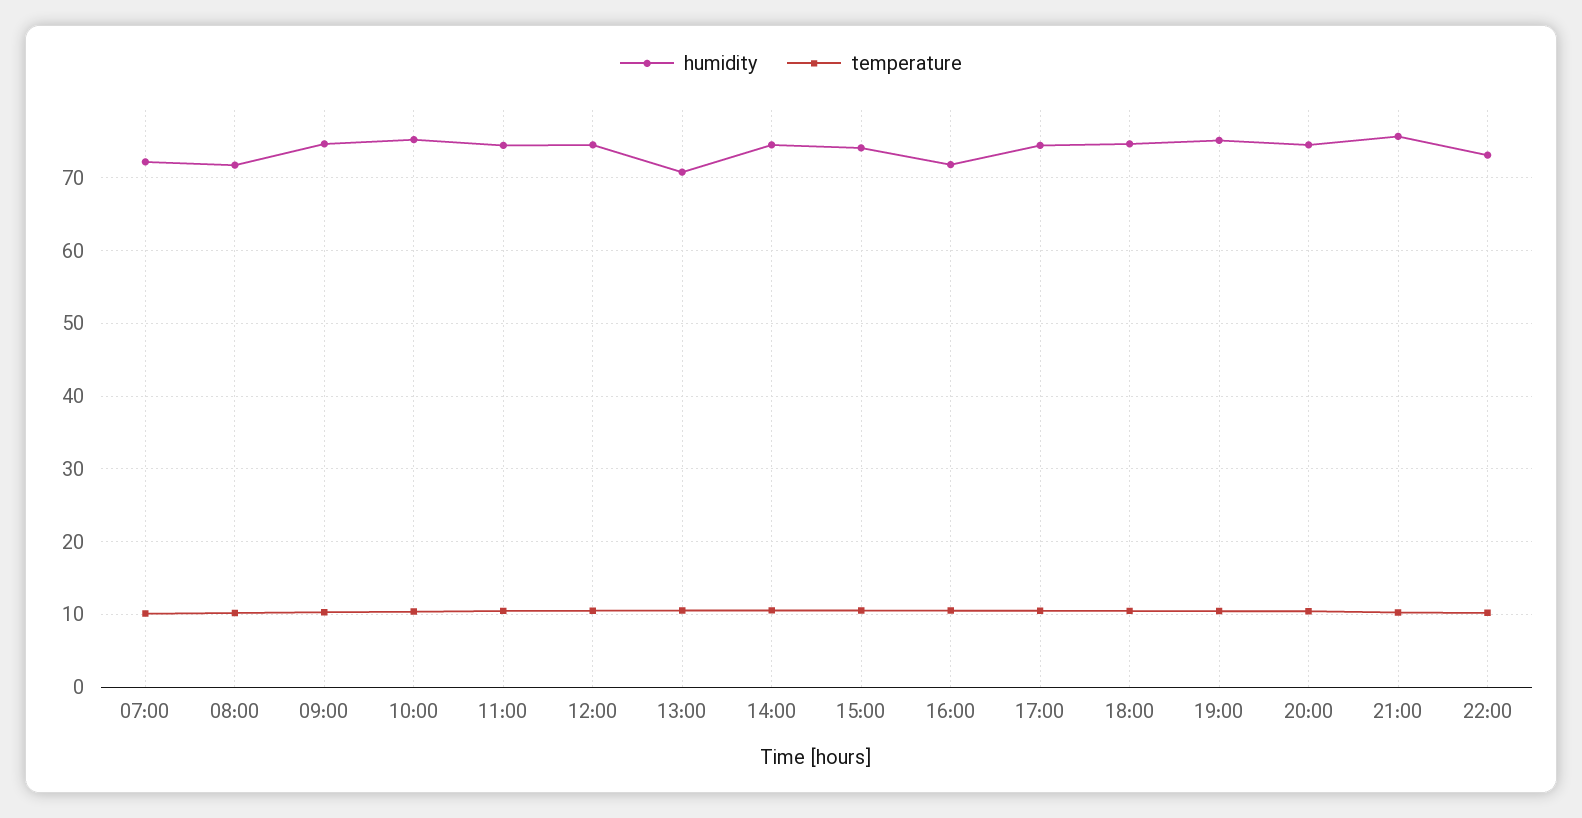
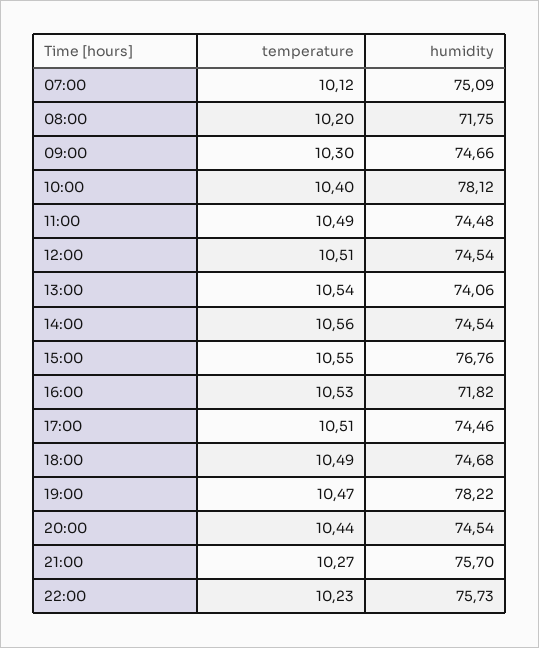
  {
    "humidity": {
-     "07:00": 72,
+     "07:00": 75.09,
      "08:00": 71.75,
      "09:00": 74.66,
-     "10:00": 75,
+     "10:00": 78.12,
      "11:00": 74.48,
      "12:00": 74.54,
-     "13:00": 71,
+     "13:00": 74.06,
      "14:00": 74.54,
-     "15:00": 74,
+     "15:00": 76.76,
      "16:00": 71.82,
      "17:00": 74.46,
      "18:00": 74.68,
-     "19:00": 75,
+     "19:00": 78.22,
      "20:00": 74.54,
      "21:00": 75.7,
-     "22:00": 73
+     "22:00": 75.73
    },
    "temperature": {
      "07:00": 10.12,
      "08:00": 10.2,
      "09:00": 10.3,
      "10:00": 10.4,
      "11:00": 10.49,
      "12:00": 10.51,
      "13:00": 10.54,
      "14:00": 10.56,
      "15:00": 10.55,
      "16:00": 10.53,
      "17:00": 10.51,
      "18:00": 10.49,
      "19:00": 10.47,
      "20:00": 10.44,
      "21:00": 10.27,
      "22:00": 10.23
    }
  }

